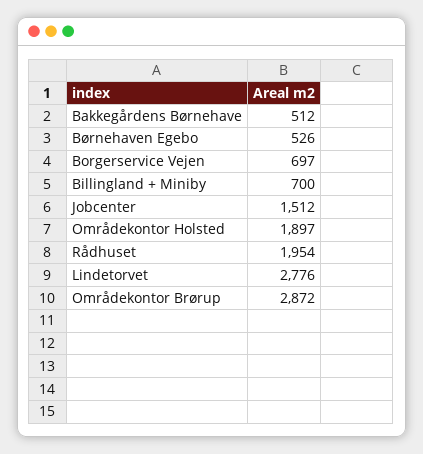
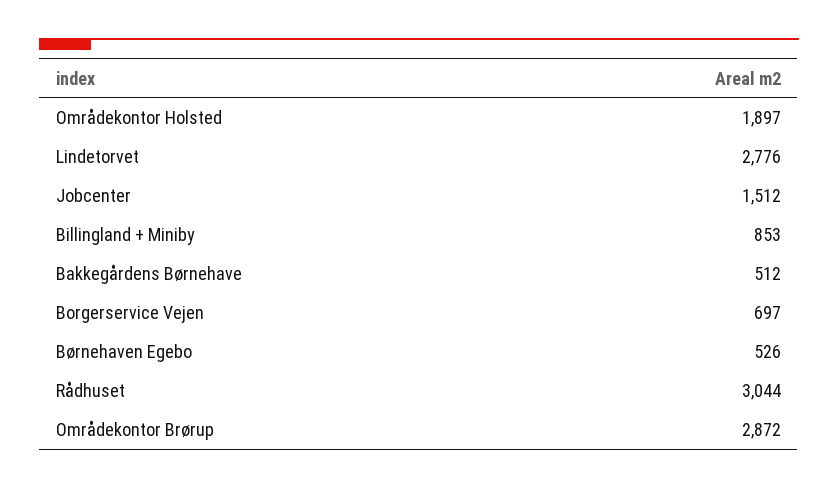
  {
    "Bakkegårdens Børnehave": 512,
    "Børnehaven Egebo": 526,
    "Borgerservice Vejen": 697,
-   "Billingland + Miniby": 700,
+   "Billingland + Miniby": 853,
    "Jobcenter": 1512,
    "Områdekontor Holsted": 1897,
-   "Rådhuset": 1954,
+   "Rådhuset": 3044,
    "Lindetorvet": 2776,
    "Områdekontor Brørup": 2872
  }

